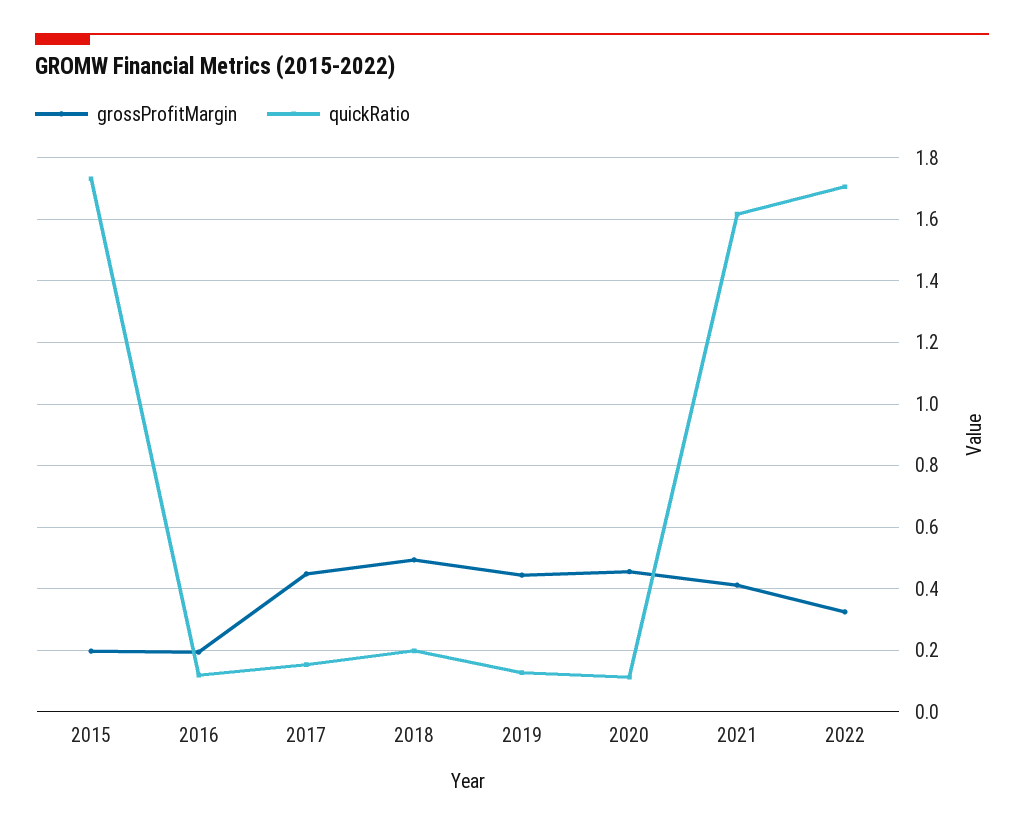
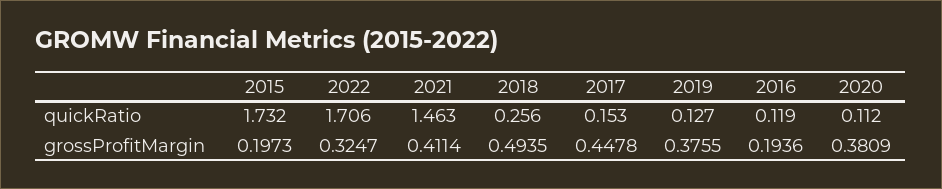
  {
    "grossProfitMargin": {
      "2015": 0.1973,
      "2016": 0.1936,
      "2017": 0.4478,
      "2018": 0.4935,
-     "2019": 0.44,
+     "2019": 0.3755,
-     "2020": 0.46,
+     "2020": 0.3809,
      "2021": 0.4114,
      "2022": 0.3247
    },
    "quickRatio": {
      "2015": 1.732,
      "2016": 0.119,
      "2017": 0.153,
-     "2018": 0.2,
+     "2018": 0.256,
      "2019": 0.127,
      "2020": 0.112,
-     "2021": 1.62,
+     "2021": 1.463,
      "2022": 1.706
    }
  }

